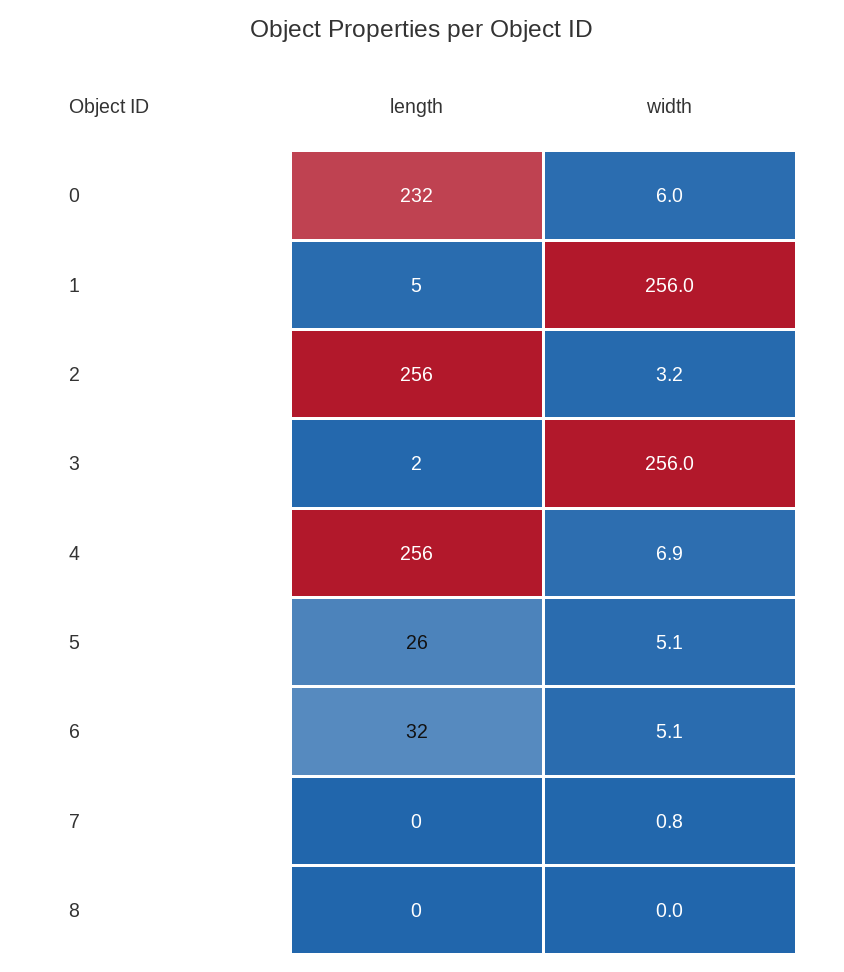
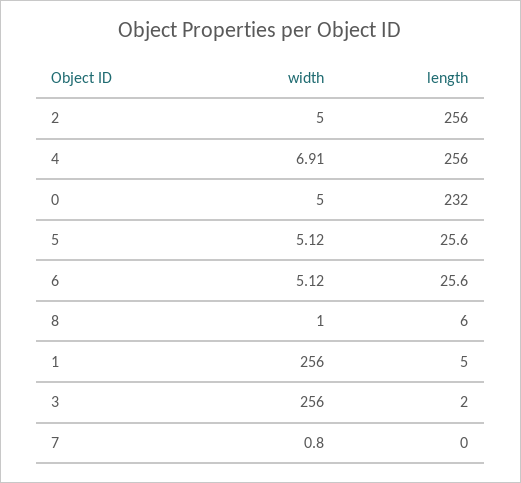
  {
    "length": {
      "0": 232,
      "1": 5,
      "2": 256,
      "3": 2,
      "4": 256,
      "5": 25.6,
-     "6": 32,
+     "6": 25.6,
      "7": 0,
-     "8": 0
+     "8": 6
    },
    "width": {
-     "0": 6,
+     "0": 5,
      "1": 256,
-     "2": 3.2,
+     "2": 5,
      "3": 256,
      "4": 6.91,
      "5": 5.12,
      "6": 5.12,
      "7": 0.8,
-     "8": 0
+     "8": 1
    }
  }

